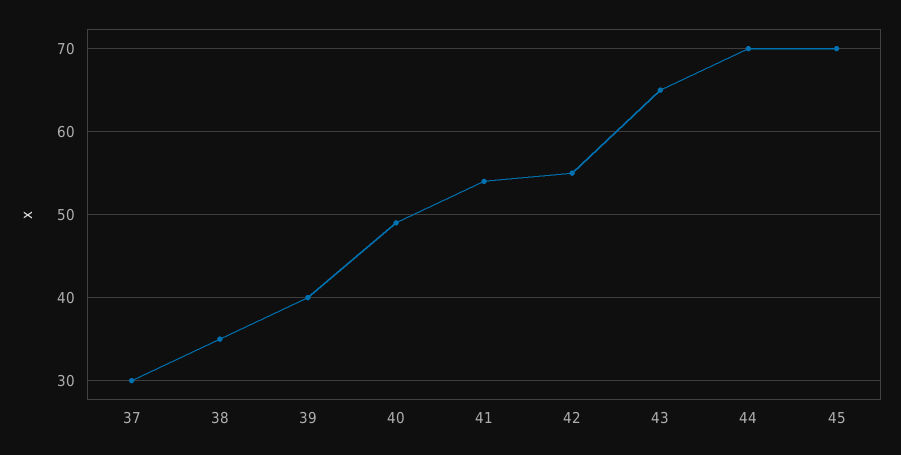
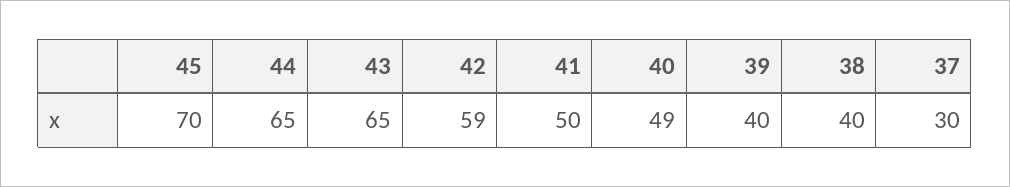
  {
    "37": 30,
-   "38": 35,
+   "38": 40,
    "39": 40,
    "40": 49,
-   "41": 54,
+   "41": 50,
-   "42": 55,
+   "42": 59,
    "43": 65,
-   "44": 70,
+   "44": 65,
    "45": 70
  }

